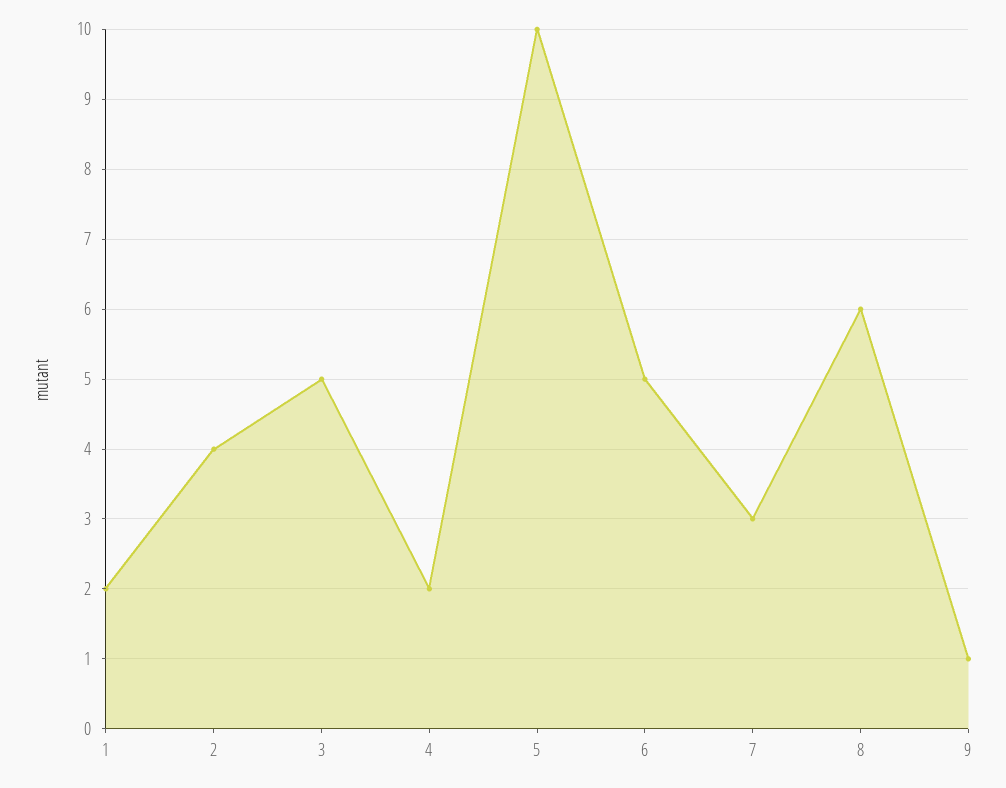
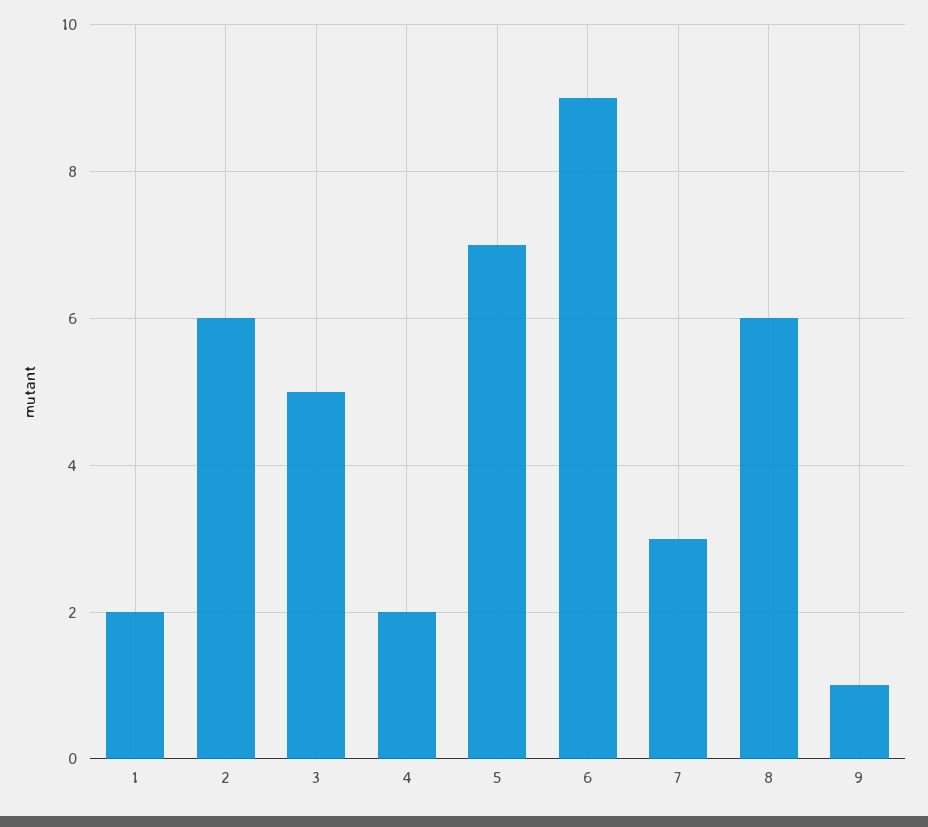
  {
    "1": 2,
-   "2": 4,
+   "2": 6,
    "3": 5,
    "4": 2,
-   "5": 10,
+   "5": 7,
-   "6": 5,
+   "6": 9,
    "7": 3,
    "8": 6,
    "9": 1
  }

